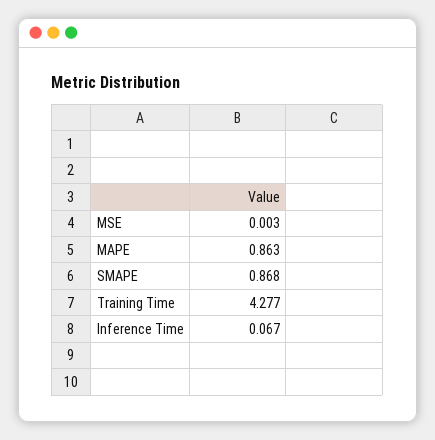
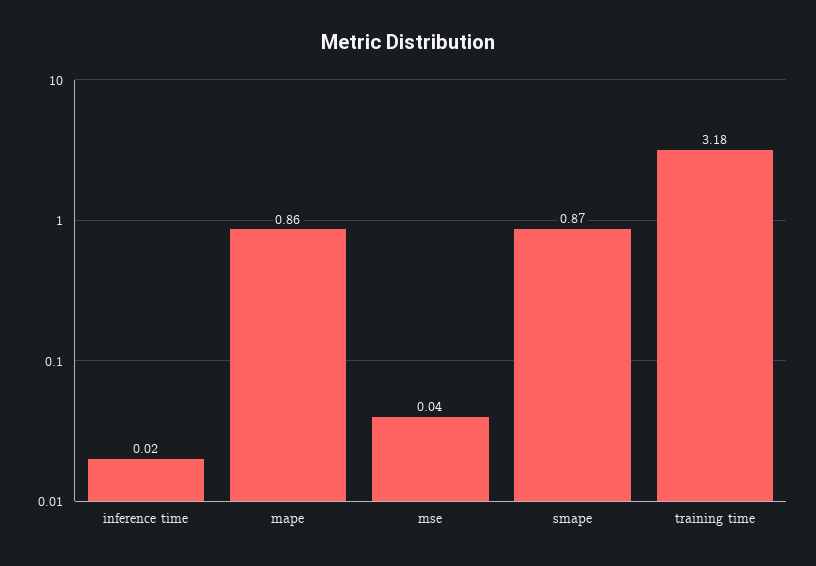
  {
-   "MSE": 0.003,
+   "MSE": 0.04,
    "MAPE": 0.863,
    "SMAPE": 0.868,
-   "Training Time": 4.277,
+   "Training Time": 3.18,
-   "Inference Time": 0.067
+   "Inference Time": 0.02
  }

